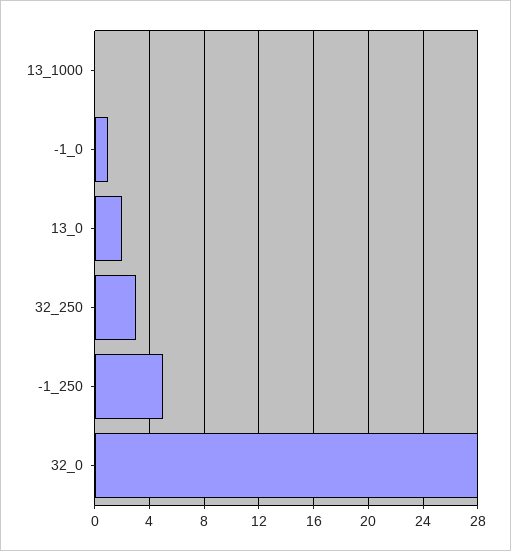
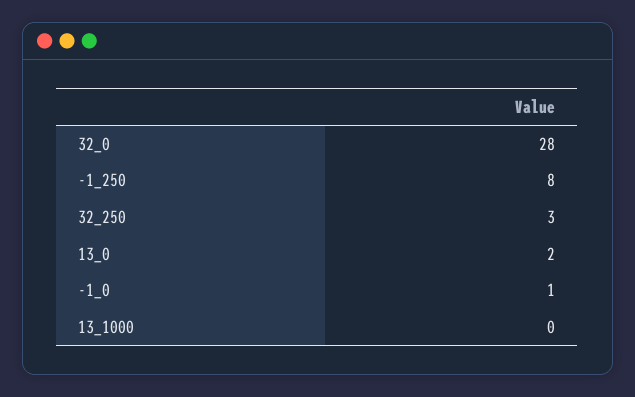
  {
    "13_1000": 0,
    "-1_0": 1,
    "13_0": 2,
    "32_250": 3,
-   "-1_250": 5,
+   "-1_250": 8,
    "32_0": 28
  }

